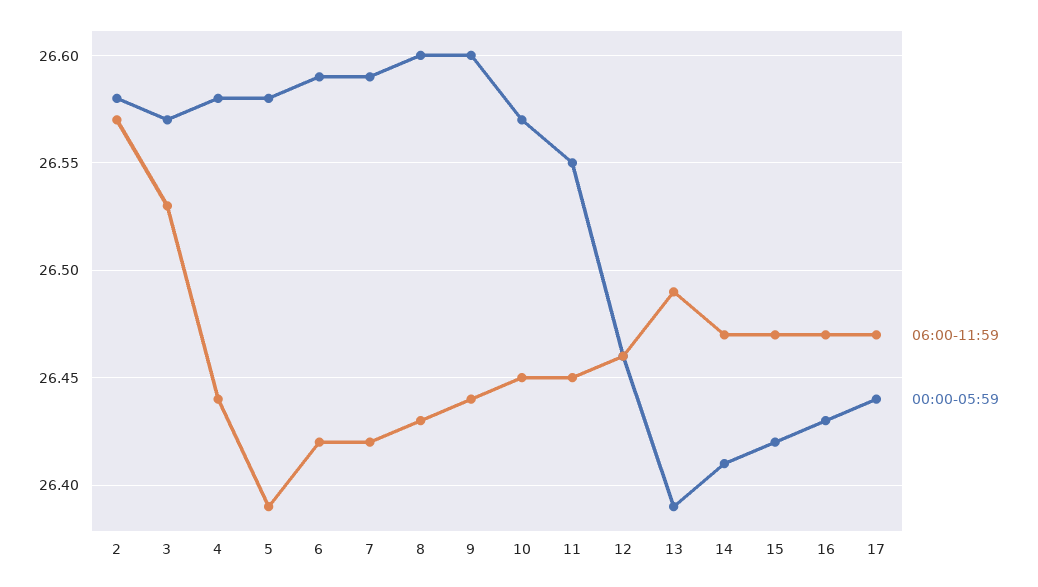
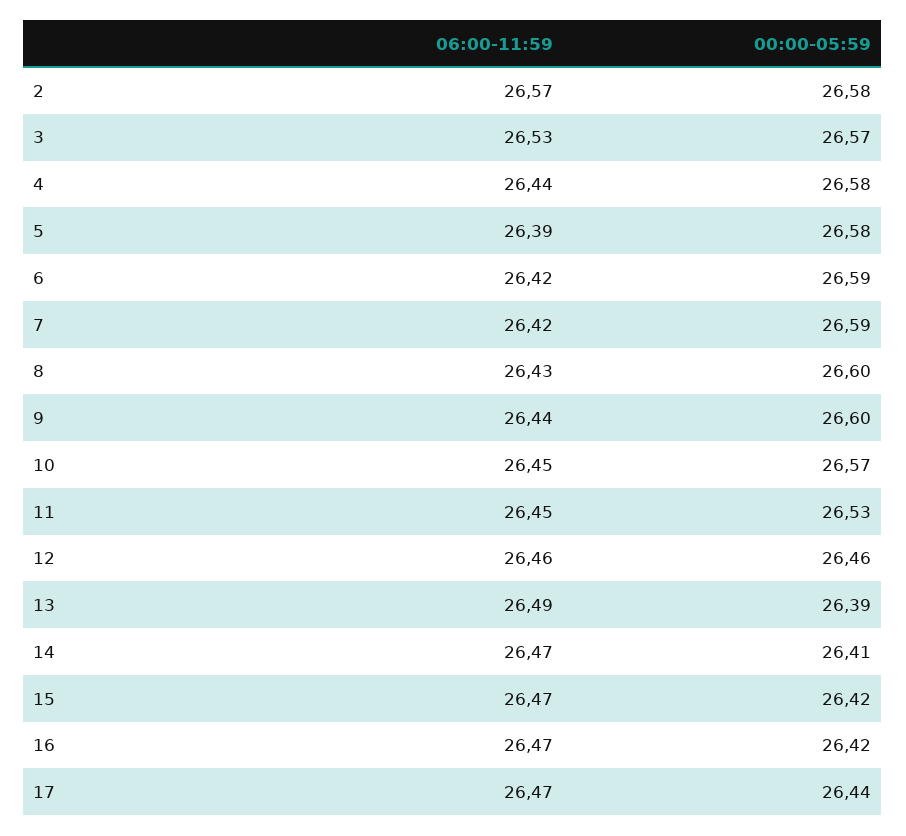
  {
    "06:00-11:59": {
      "2": 26.57,
      "3": 26.53,
      "4": 26.44,
      "5": 26.39,
      "6": 26.42,
      "7": 26.42,
      "8": 26.43,
      "9": 26.44,
      "10": 26.45,
      "11": 26.45,
      "12": 26.46,
      "13": 26.49,
      "14": 26.47,
      "15": 26.47,
      "16": 26.47,
      "17": 26.47
    },
    "00:00-05:59": {
      "2": 26.58,
      "3": 26.57,
      "4": 26.58,
      "5": 26.58,
      "6": 26.59,
      "7": 26.59,
      "8": 26.6,
      "9": 26.6,
      "10": 26.57,
-     "11": 26.55,
+     "11": 26.53,
      "12": 26.46,
      "13": 26.39,
      "14": 26.41,
      "15": 26.42,
-     "16": 26.43,
+     "16": 26.42,
      "17": 26.44
    }
  }

